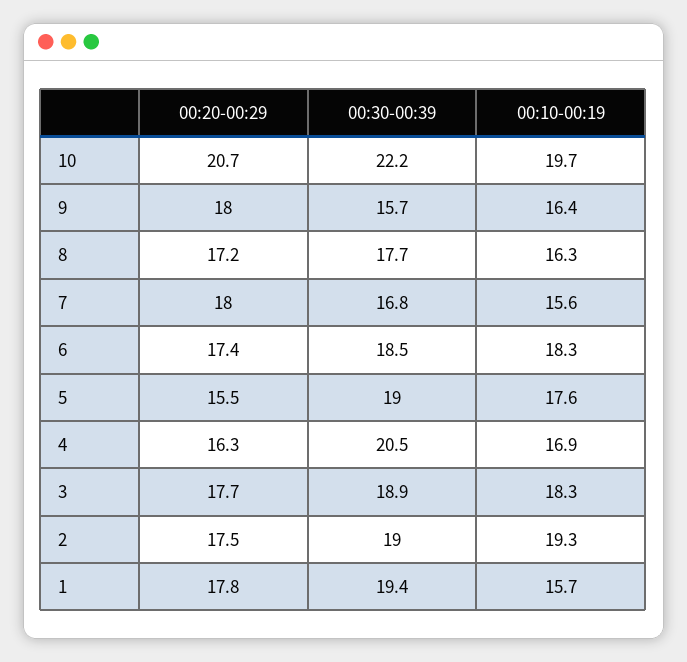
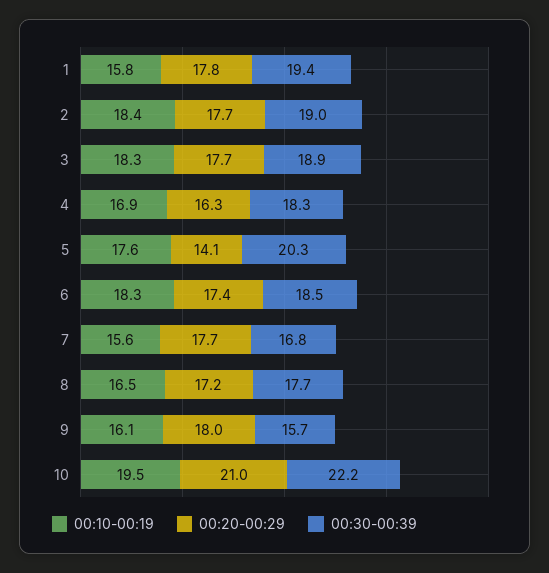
  {
    "00:20-00:29": {
-     "10": 20.7,
+     "10": 21,
      "9": 18,
      "8": 17.2,
-     "7": 18,
+     "7": 17.7,
      "6": 17.4,
-     "5": 15.5,
+     "5": 14.1,
      "4": 16.3,
      "3": 17.7,
-     "2": 17.5,
+     "2": 17.7,
      "1": 17.8
    },
    "00:30-00:39": {
      "10": 22.2,
      "9": 15.7,
      "8": 17.7,
      "7": 16.8,
      "6": 18.5,
-     "5": 19,
+     "5": 20.3,
-     "4": 20.5,
+     "4": 18.3,
      "3": 18.9,
      "2": 19,
      "1": 19.4
    },
    "00:10-00:19": {
-     "10": 19.7,
+     "10": 19.5,
-     "9": 16.4,
+     "9": 16.1,
-     "8": 16.3,
+     "8": 16.5,
      "7": 15.6,
      "6": 18.3,
      "5": 17.6,
      "4": 16.9,
      "3": 18.3,
-     "2": 19.3,
+     "2": 18.4,
-     "1": 15.7
+     "1": 15.8
    }
  }

